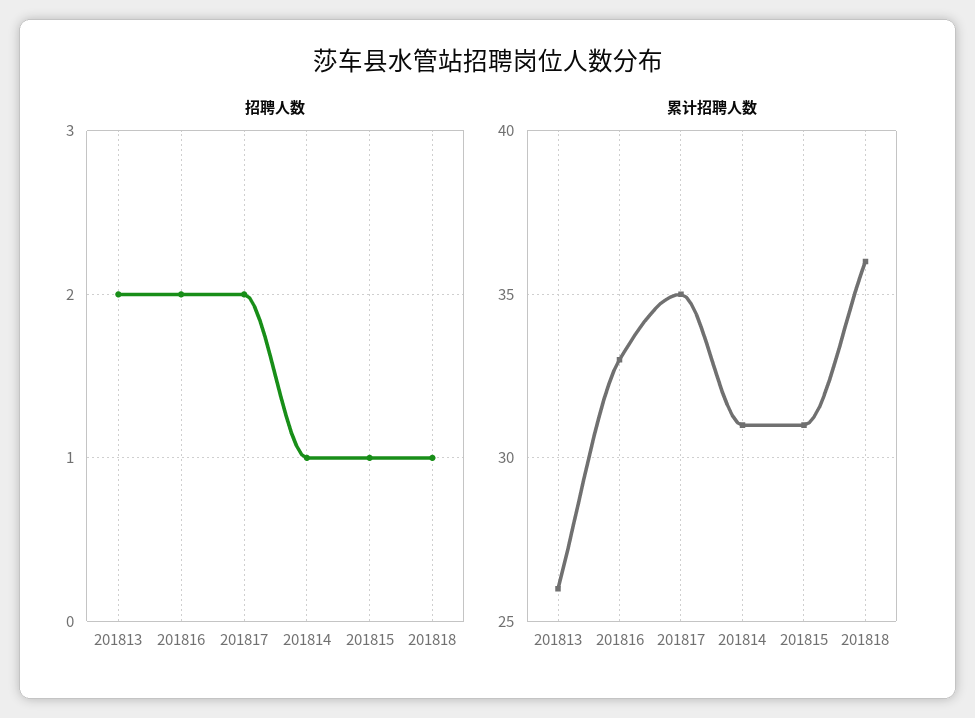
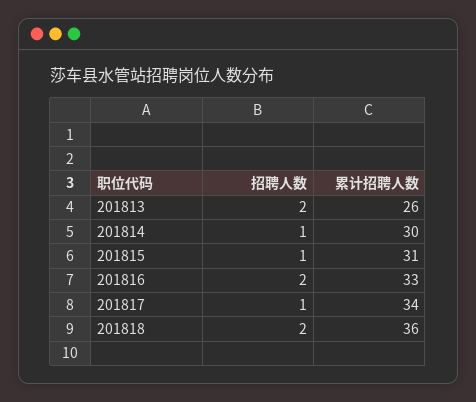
  {
    "招聘人数": {
      "201813": 2,
      "201816": 2,
-     "201817": 2,
+     "201817": 1,
      "201814": 1,
      "201815": 1,
-     "201818": 1
+     "201818": 2
    },
    "累计招聘人数": {
      "201813": 26,
      "201816": 33,
-     "201817": 35,
+     "201817": 34,
-     "201814": 31,
+     "201814": 30,
      "201815": 31,
      "201818": 36
    }
  }

